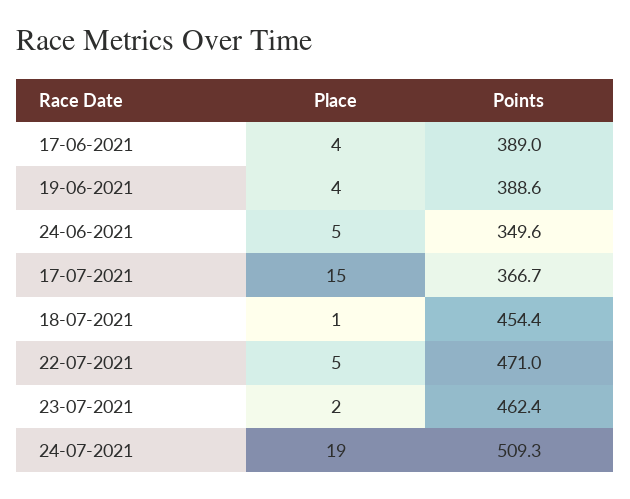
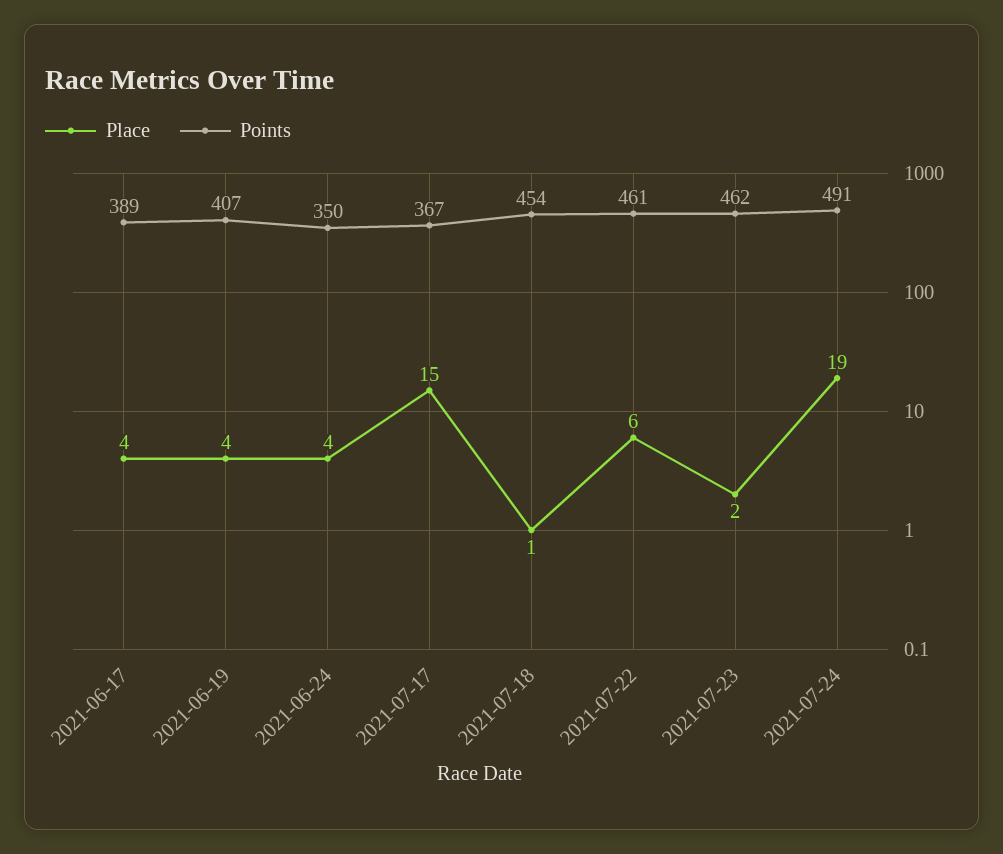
  {
    "Place": {
      "17-06-2021": 4,
      "19-06-2021": 4,
-     "24-06-2021": 5,
+     "24-06-2021": 4,
      "17-07-2021": 15,
      "18-07-2021": 1,
-     "22-07-2021": 5,
+     "22-07-2021": 6,
      "23-07-2021": 2,
      "24-07-2021": 19
    },
    "Points": {
      "17-06-2021": 389,
-     "19-06-2021": 388.6,
+     "19-06-2021": 407,
      "24-06-2021": 349.6,
      "17-07-2021": 366.7,
      "18-07-2021": 454.4,
-     "22-07-2021": 471,
+     "22-07-2021": 461,
      "23-07-2021": 462.4,
-     "24-07-2021": 509.3
+     "24-07-2021": 491
    }
  }

